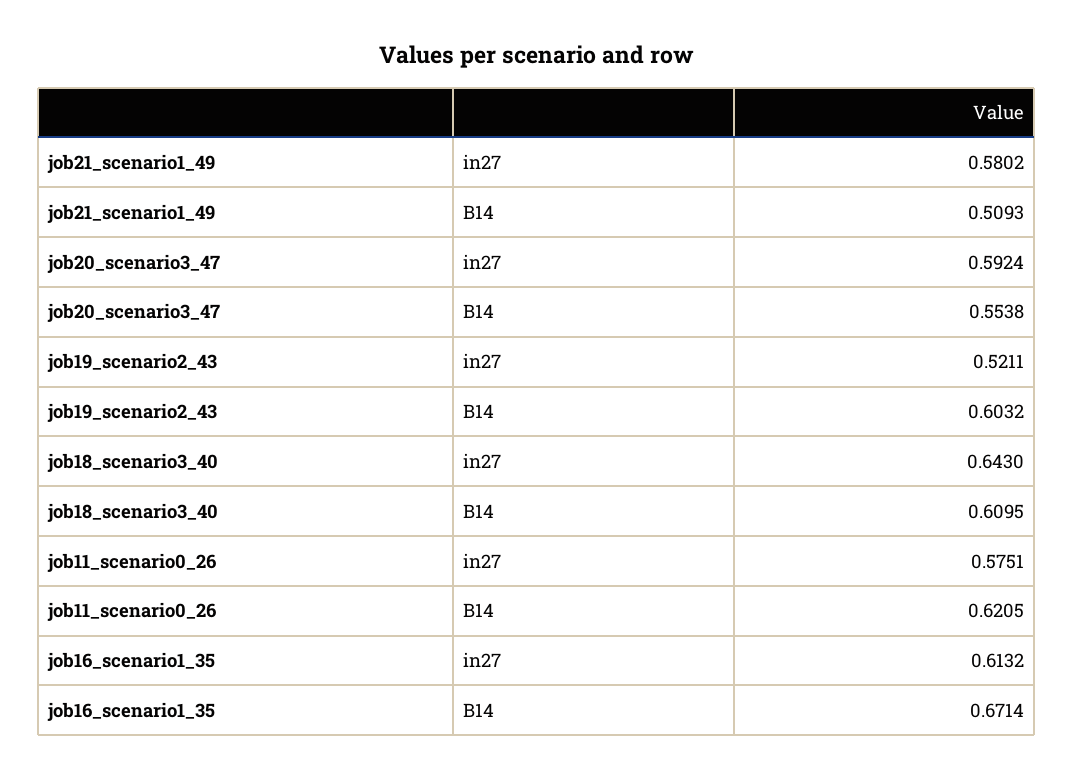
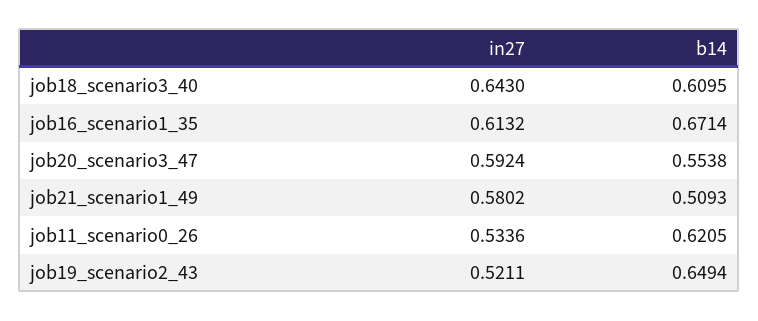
  {
    "job21_scenario1_49": {
      "in27": 0.5802,
      "B14": 0.5093
    },
    "job20_scenario3_47": {
      "in27": 0.5924,
      "B14": 0.5538
    },
    "job19_scenario2_43": {
      "in27": 0.5211,
-     "B14": 0.6032
+     "B14": 0.6494
    },
    "job18_scenario3_40": {
      "in27": 0.643,
      "B14": 0.6095
    },
    "job11_scenario0_26": {
-     "in27": 0.5751,
+     "in27": 0.5336,
      "B14": 0.6205
    },
    "job16_scenario1_35": {
      "in27": 0.6132,
      "B14": 0.6714
    }
  }

